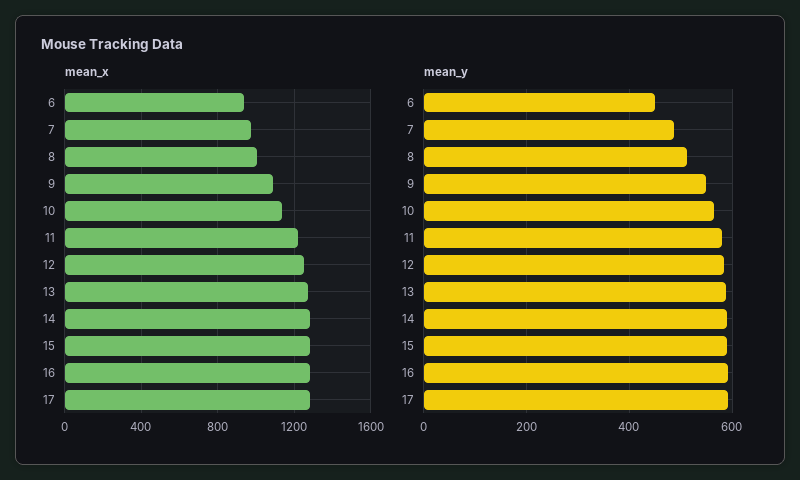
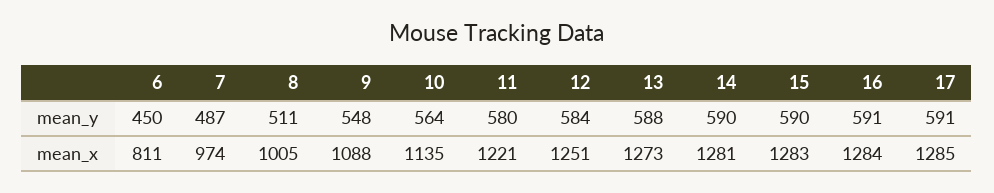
  {
    "mean_x": {
-     "6": 950,
+     "6": 811,
      "7": 974,
      "8": 1005,
      "9": 1088,
      "10": 1135,
      "11": 1221,
      "12": 1251,
      "13": 1273,
      "14": 1281,
      "15": 1283,
      "16": 1284,
      "17": 1285
    },
    "mean_y": {
      "6": 450,
      "7": 487,
      "8": 511,
      "9": 548,
      "10": 564,
      "11": 580,
      "12": 584,
      "13": 588,
      "14": 590,
      "15": 590,
      "16": 591,
      "17": 591
    }
  }

